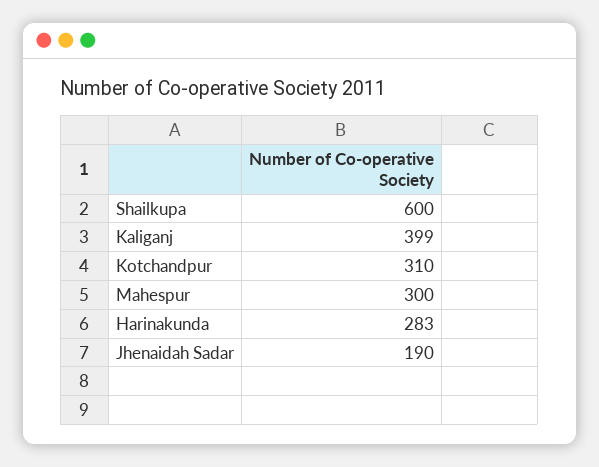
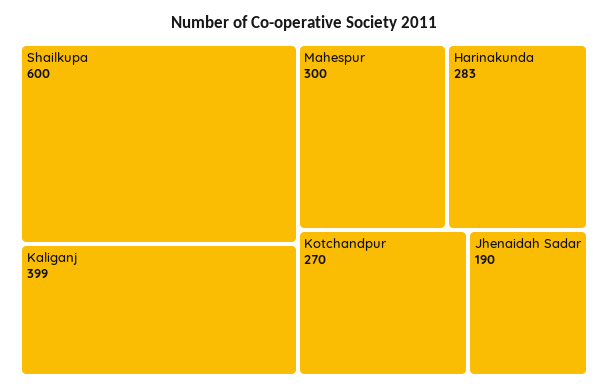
  {
    "Shailkupa": 600,
    "Kaliganj": 399,
-   "Kotchandpur": 310,
+   "Kotchandpur": 270,
    "Mahespur": 300,
    "Harinakunda": 283,
    "Jhenaidah Sadar": 190
  }

